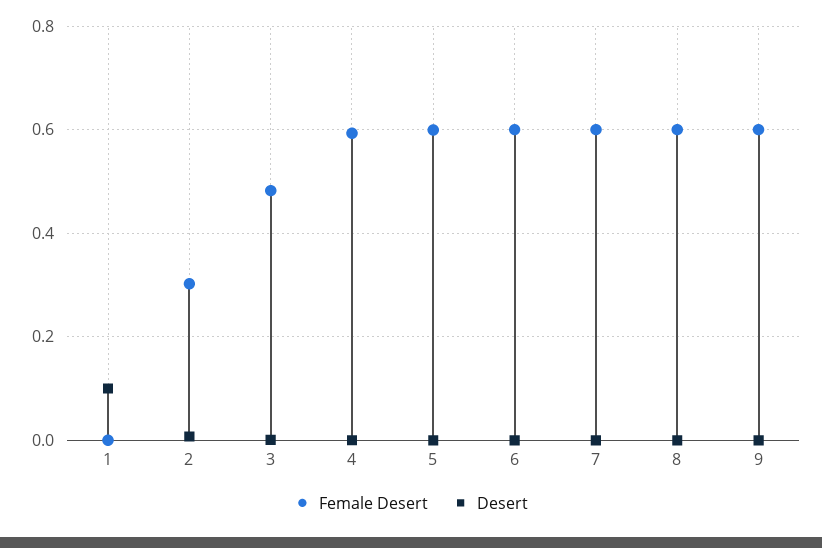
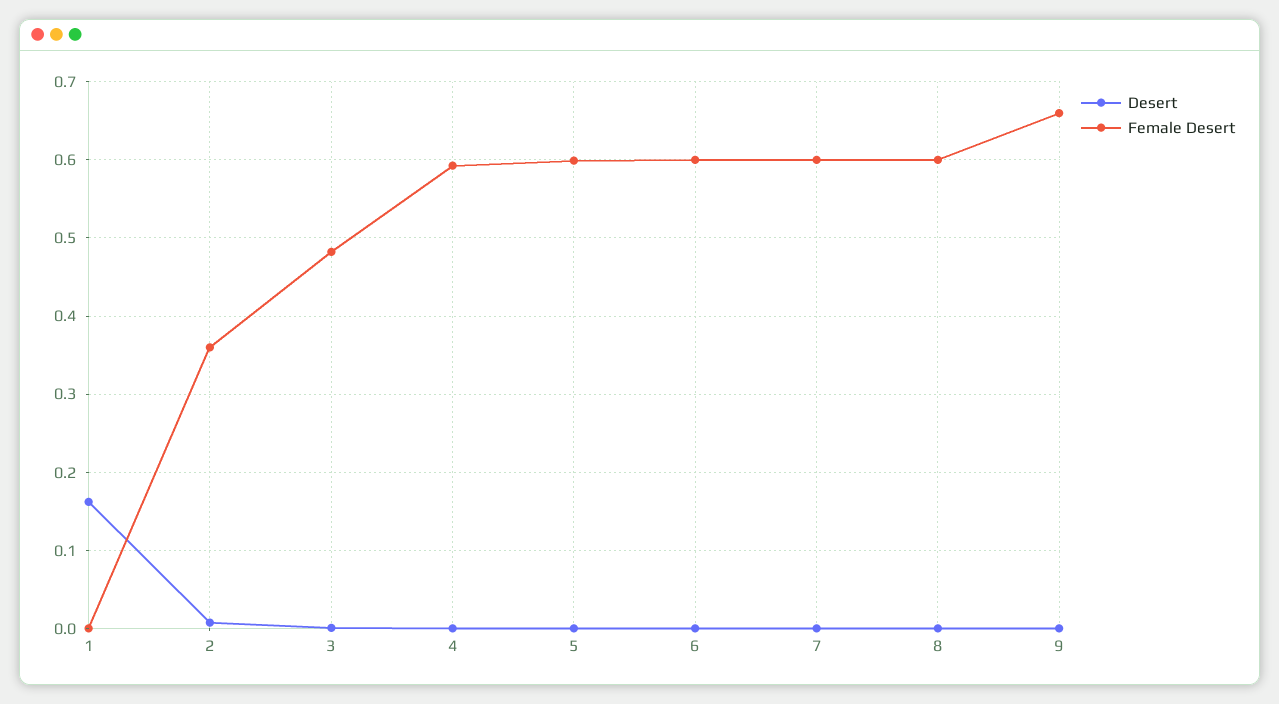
  {
    "Female Desert": {
      "1": 0,
-     "2": 0.3,
+     "2": 0.36,
      "3": 0.48,
      "4": 0.59,
      "5": 0.6,
      "6": 0.6,
      "7": 0.6,
      "8": 0.6,
-     "9": 0.6
+     "9": 0.66
    },
    "Desert": {
-     "1": 0.1,
+     "1": 0.16,
      "2": 0.01,
      "3": 0,
      "4": 0,
      "5": 0,
      "6": 0,
      "7": 0,
      "8": 0,
      "9": 0
    }
  }

